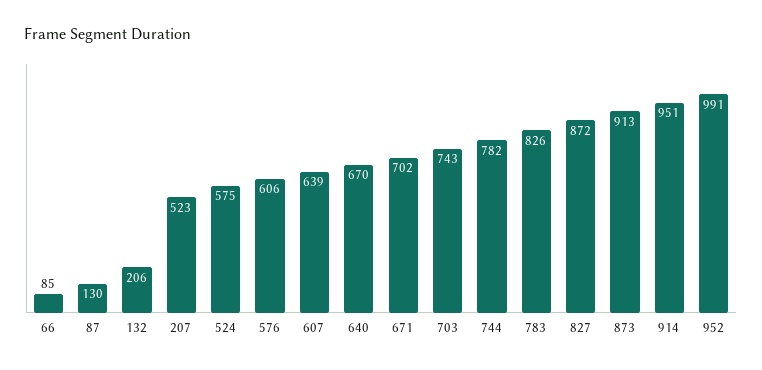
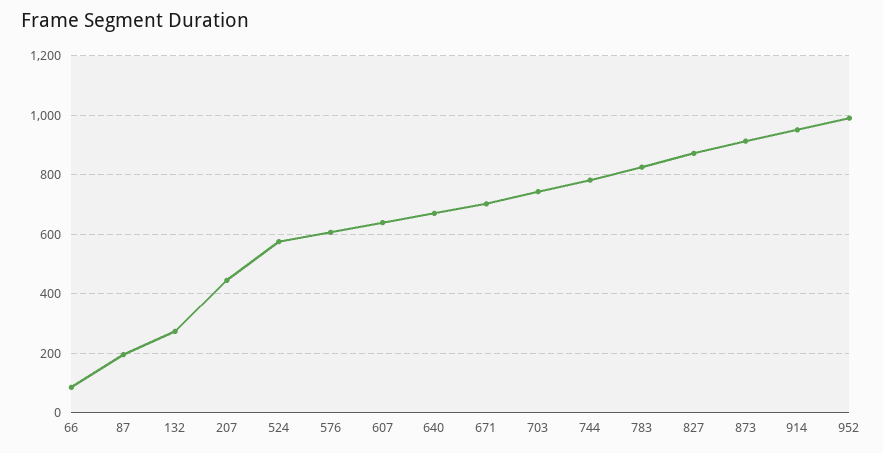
  {
    "66": 85,
-   "87": 130,
+   "87": 200,
-   "132": 206,
+   "132": 275,
-   "207": 523,
+   "207": 450,
    "524": 575,
    "576": 606,
    "607": 639,
    "640": 670,
    "671": 702,
    "703": 743,
    "744": 782,
    "783": 826,
    "827": 872,
    "873": 913,
    "914": 951,
    "952": 991
  }

